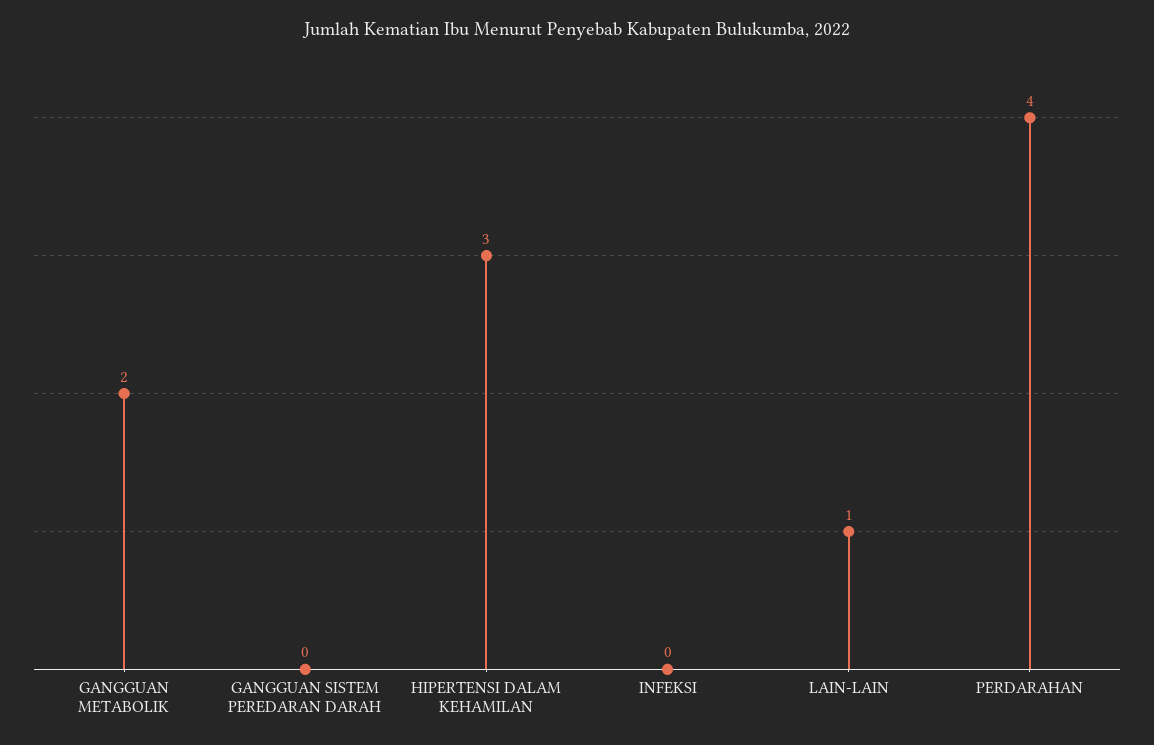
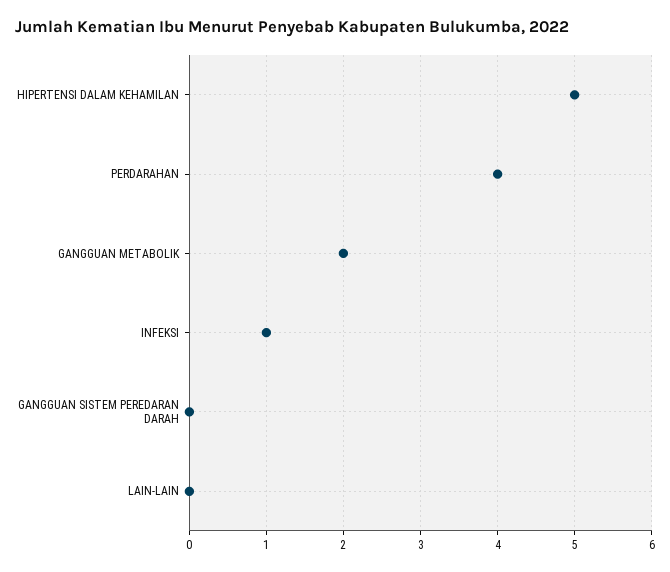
  {
    "GANGGUAN METABOLIK": 2,
    "GANGGUAN SISTEM PEREDARAN DARAH": 0,
-   "HIPERTENSI DALAM KEHAMILAN": 3,
+   "HIPERTENSI DALAM KEHAMILAN": 5,
-   "INFEKSI": 0,
+   "INFEKSI": 1,
-   "LAIN-LAIN": 1,
+   "LAIN-LAIN": 0,
    "PERDARAHAN": 4
  }

